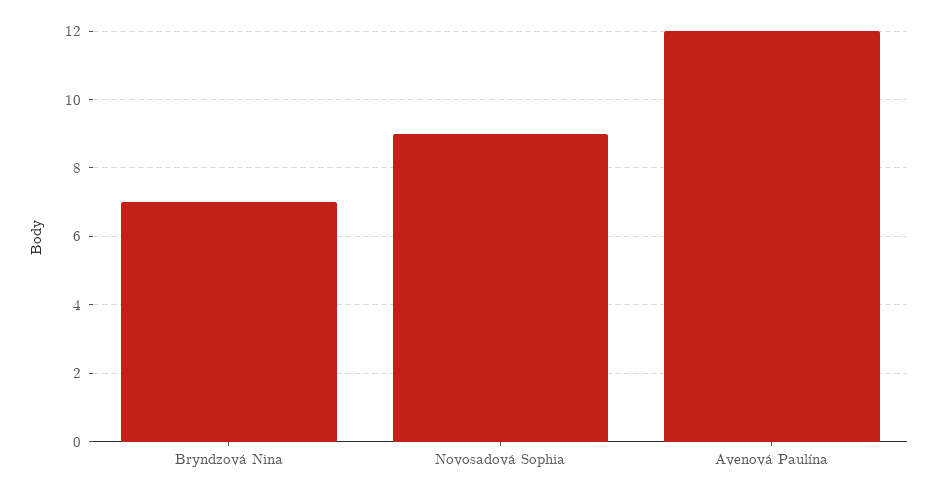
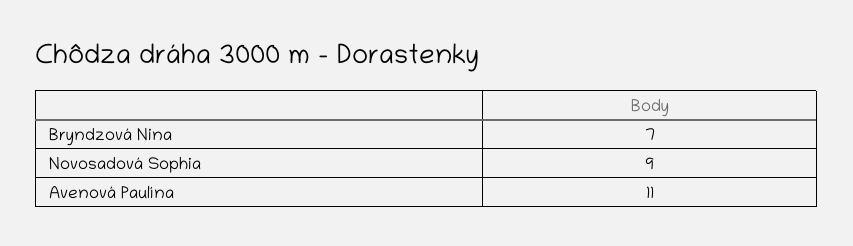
  {
    "Bryndzová Nina": 7,
    "Novosadová Sophia": 9,
-   "Avenová Paulína": 12
+   "Avenová Paulína": 11
  }

